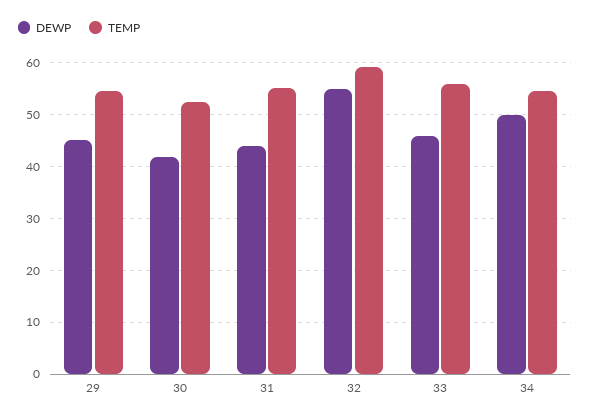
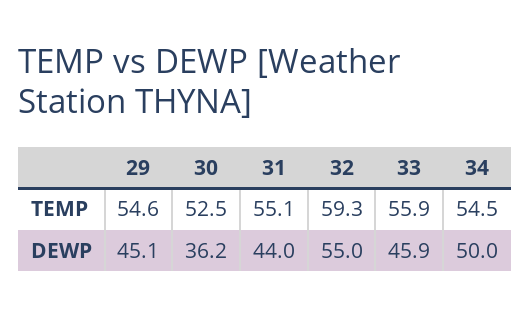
  {
    "DEWP": {
      "29": 45.1,
-     "30": 42,
+     "30": 36.2,
      "31": 44,
      "32": 55,
      "33": 45.9,
      "34": 50
    },
    "TEMP": {
      "29": 54.6,
      "30": 52.5,
      "31": 55.1,
      "32": 59.3,
      "33": 55.9,
      "34": 54.5
    }
  }

